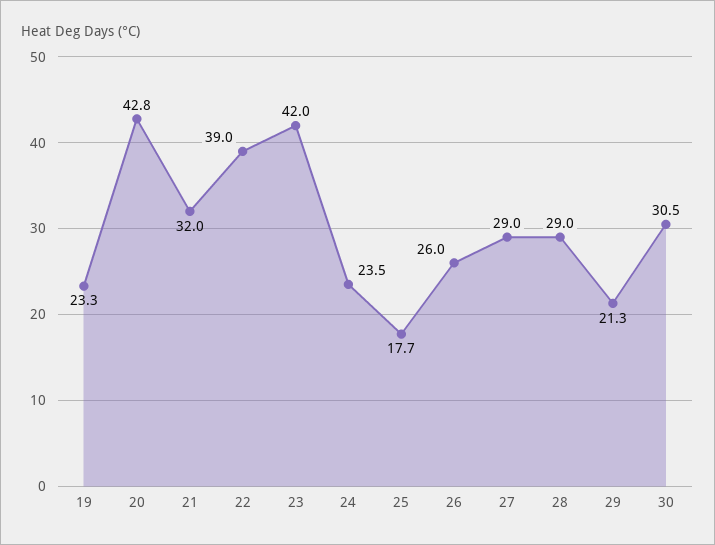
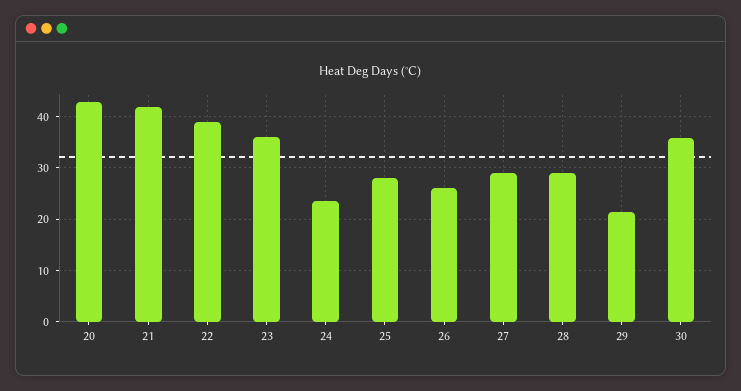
  {
-   "19": 23.3,
    "20": 42.8,
-   "21": 32,
+   "21": 42,
    "22": 39,
-   "23": 42,
+   "23": 36,
    "24": 23.5,
-   "25": 17.7,
+   "25": 28,
    "26": 26,
    "27": 29,
    "28": 29,
    "29": 21.3,
-   "30": 30.5
+   "30": 36
  }

